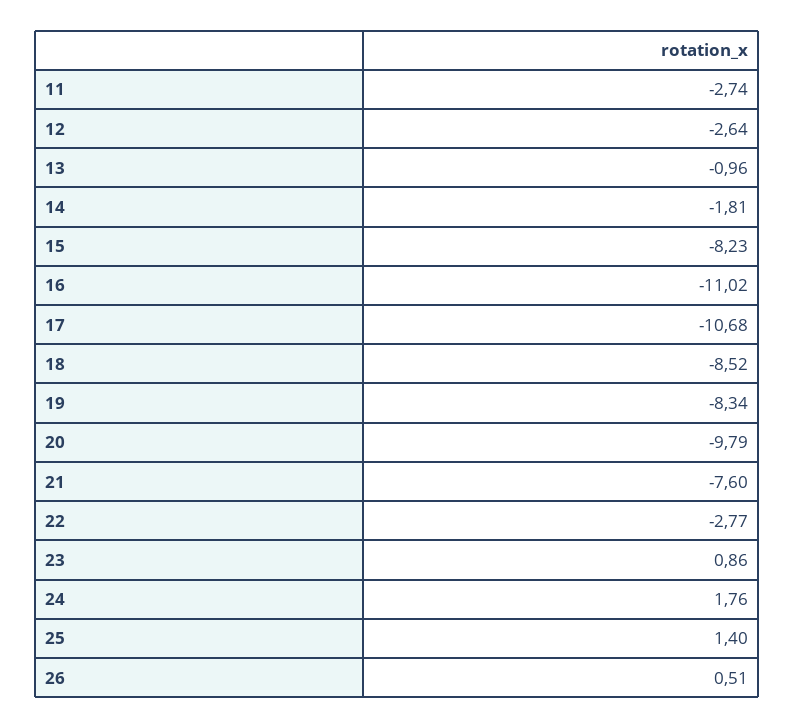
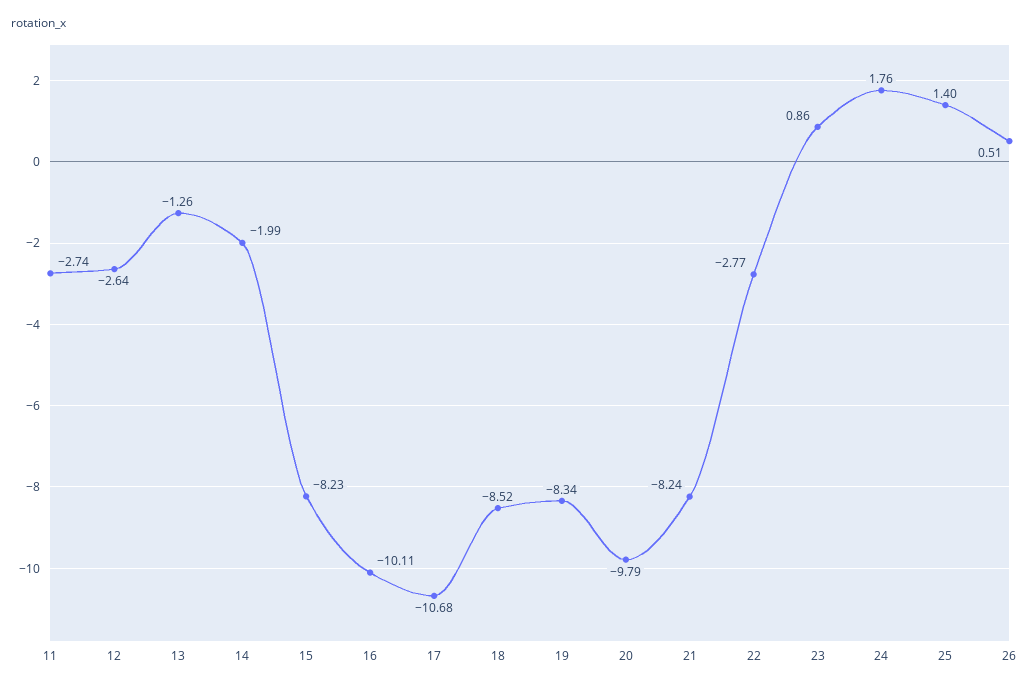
  {
    "11": -2.74,
    "12": -2.64,
-   "13": -0.96,
+   "13": -1.26,
-   "14": -1.81,
+   "14": -1.99,
    "15": -8.23,
-   "16": -11.02,
+   "16": -10.11,
    "17": -10.68,
    "18": -8.52,
    "19": -8.34,
    "20": -9.79,
-   "21": -7.6,
+   "21": -8.24,
    "22": -2.77,
    "23": 0.86,
    "24": 1.76,
    "25": 1.4,
    "26": 0.51
  }

